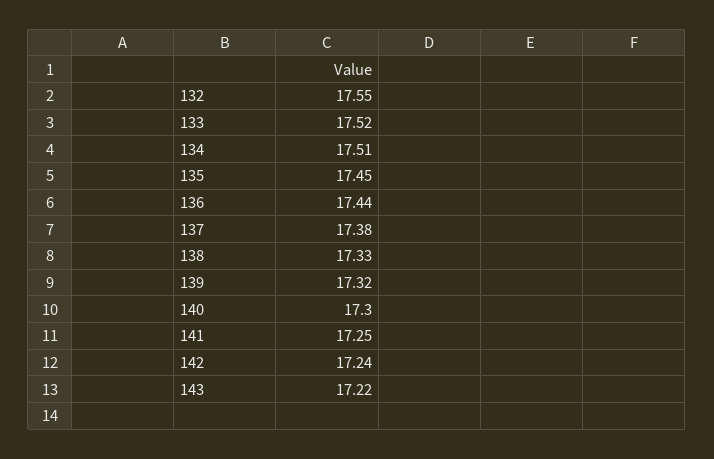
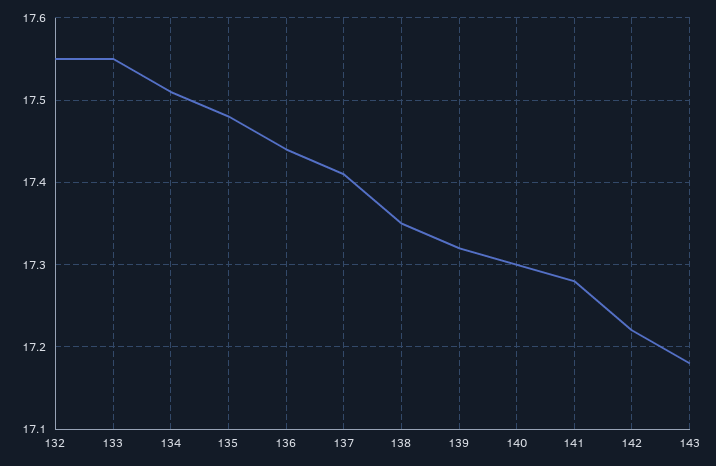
  {
    "132": 17.55,
-   "133": 17.52,
+   "133": 17.55,
    "134": 17.51,
-   "135": 17.45,
+   "135": 17.48,
    "136": 17.44,
-   "137": 17.38,
+   "137": 17.41,
-   "138": 17.33,
+   "138": 17.35,
    "139": 17.32,
    "140": 17.3,
-   "141": 17.25,
+   "141": 17.28,
-   "142": 17.24,
+   "142": 17.22,
-   "143": 17.22
+   "143": 17.18
  }

